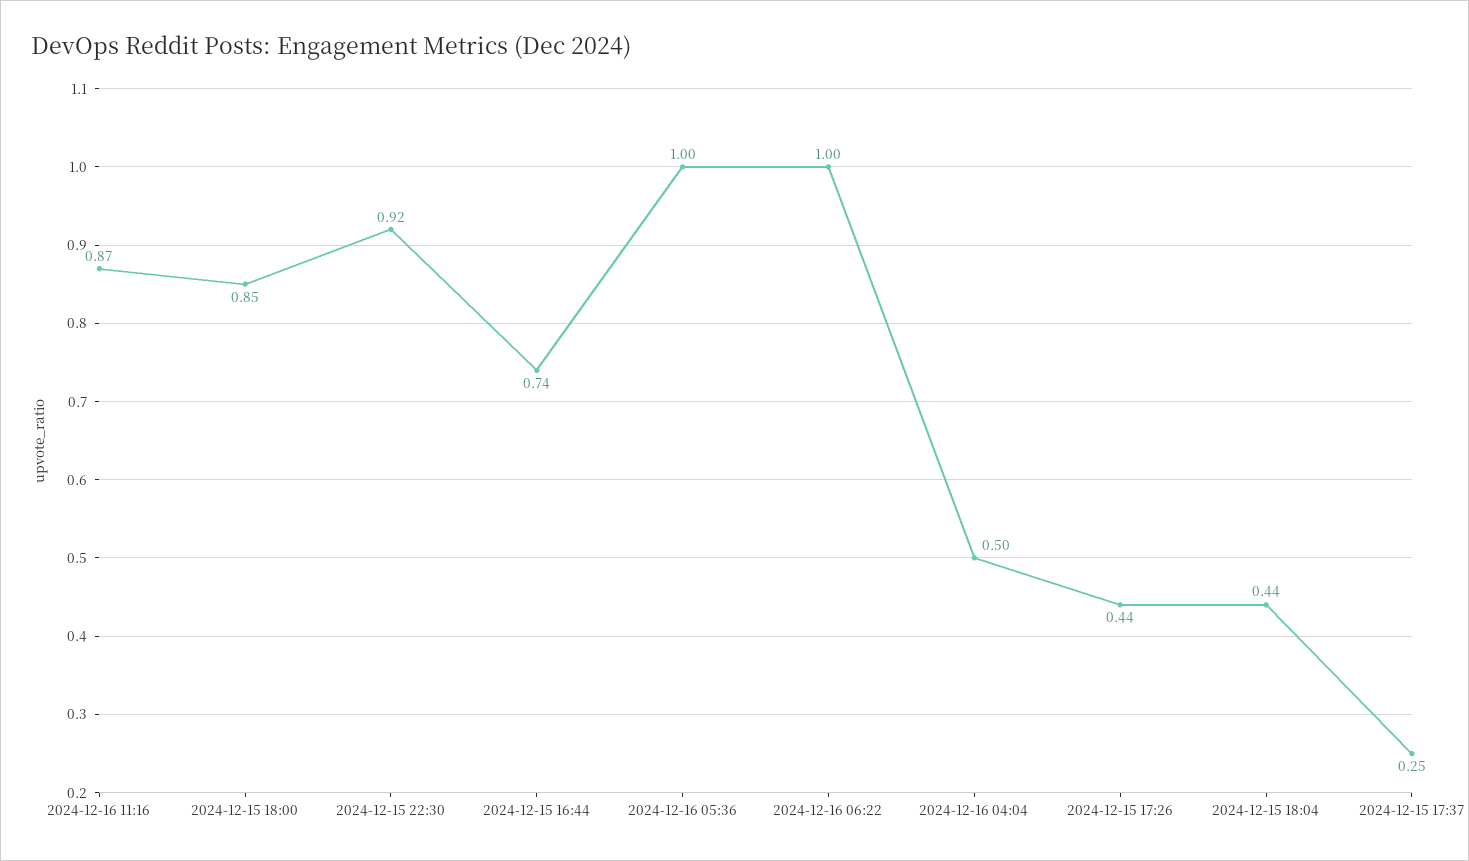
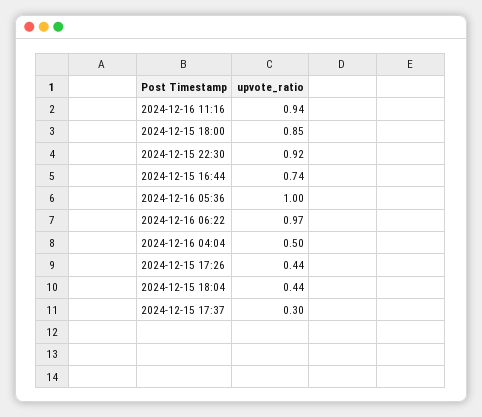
  {
-   "2024-12-16 11:16": 0.87,
+   "2024-12-16 11:16": 0.94,
    "2024-12-15 18:00": 0.85,
    "2024-12-15 22:30": 0.92,
    "2024-12-15 16:44": 0.74,
    "2024-12-16 05:36": 1,
-   "2024-12-16 06:22": 1,
+   "2024-12-16 06:22": 0.97,
    "2024-12-16 04:04": 0.5,
    "2024-12-15 17:26": 0.44,
    "2024-12-15 18:04": 0.44,
-   "2024-12-15 17:37": 0.25
+   "2024-12-15 17:37": 0.3
  }

